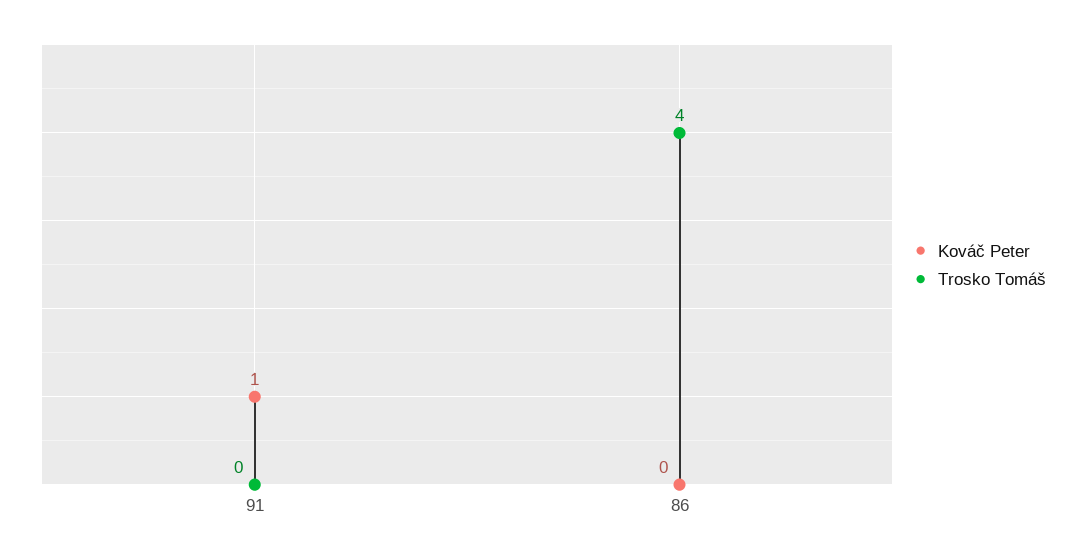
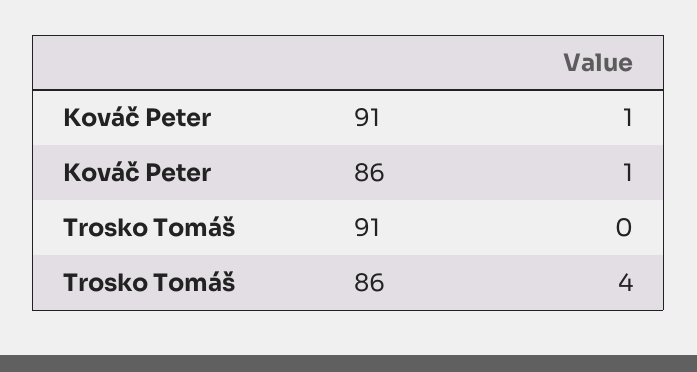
  {
    "Kováč Peter": {
      "91": 1,
-     "86": 0
+     "86": 1
    },
    "Trosko Tomáš": {
      "91": 0,
      "86": 4
    }
  }

